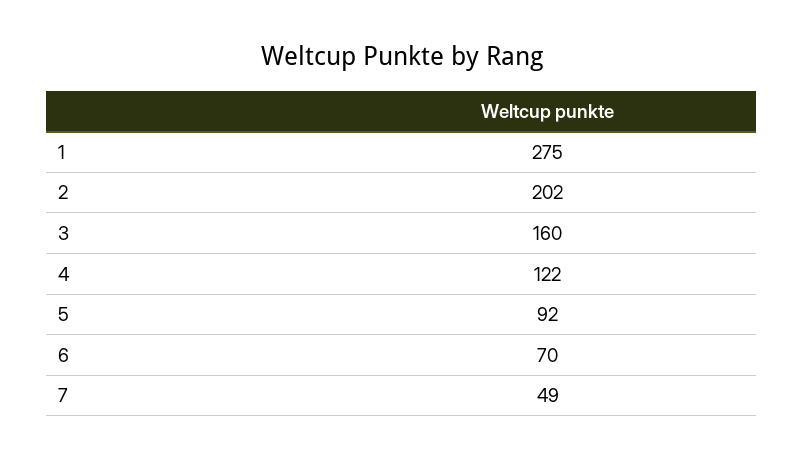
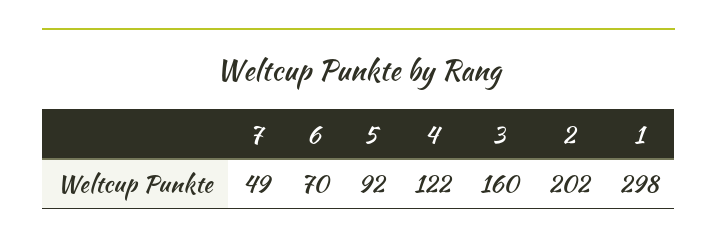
  {
-   "1": 275,
+   "1": 298,
    "2": 202,
    "3": 160,
    "4": 122,
    "5": 92,
    "6": 70,
    "7": 49
  }

